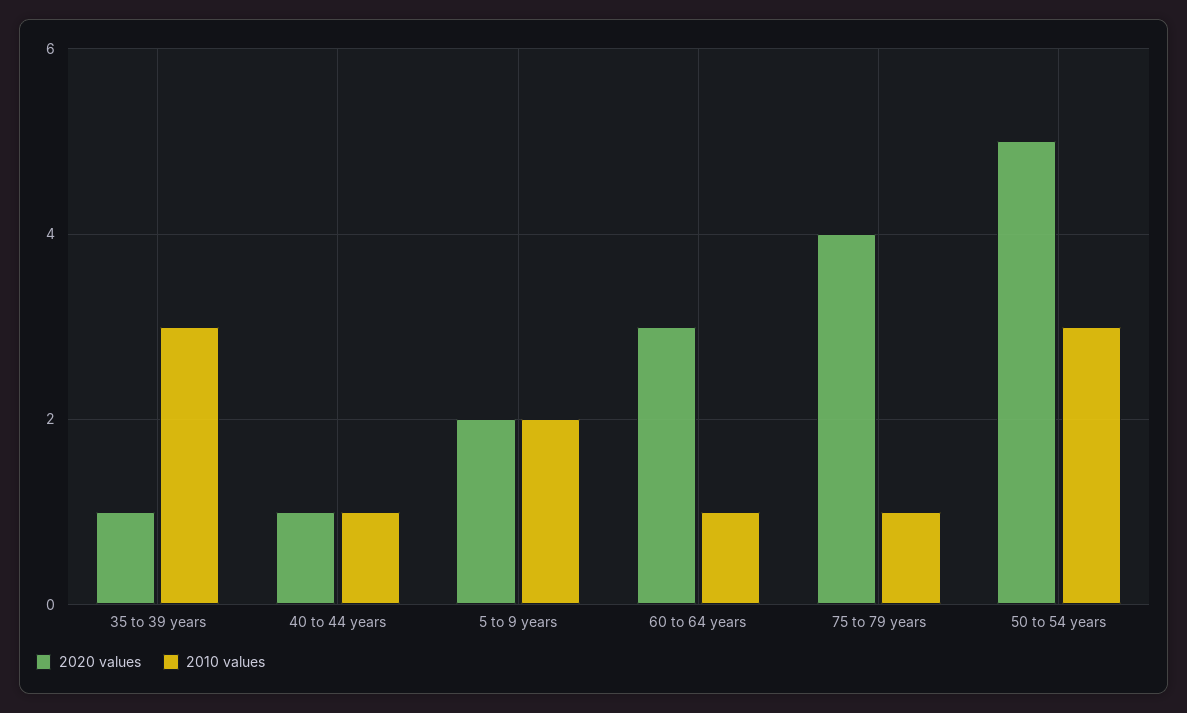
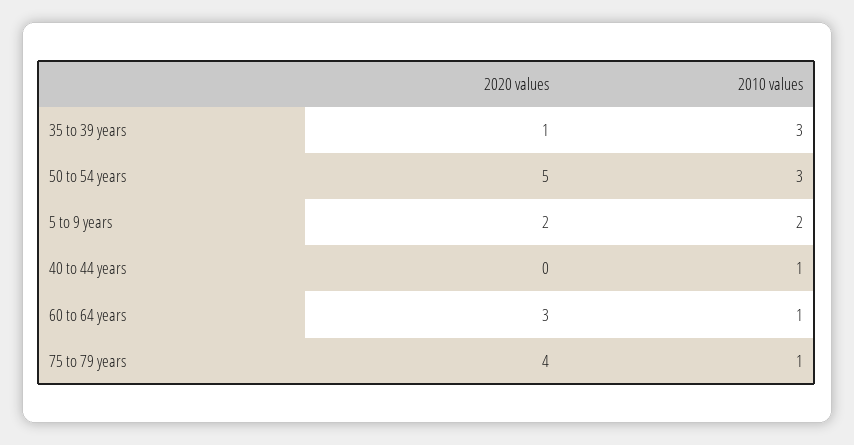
  {
    "2020 values": {
      "35 to 39 years": 1,
-     "40 to 44 years": 1,
+     "40 to 44 years": 0,
      "5 to 9 years": 2,
      "60 to 64 years": 3,
      "75 to 79 years": 4,
      "50 to 54 years": 5
    },
    "2010 values": {
      "35 to 39 years": 3,
      "40 to 44 years": 1,
      "5 to 9 years": 2,
      "60 to 64 years": 1,
      "75 to 79 years": 1,
      "50 to 54 years": 3
    }
  }

